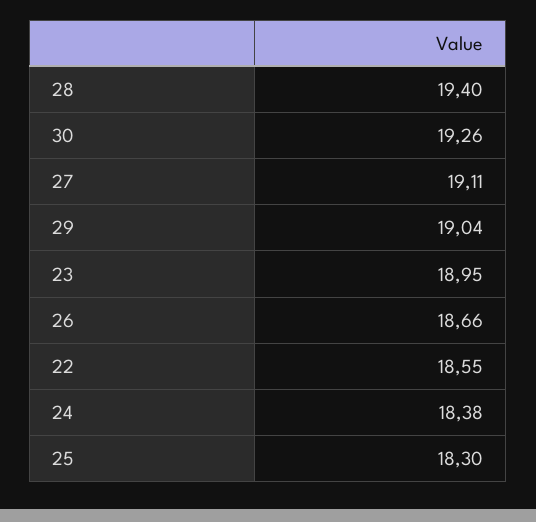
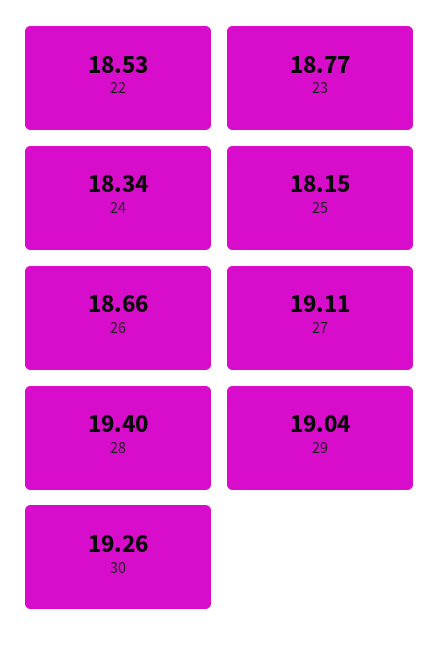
  {
    "28": 19.4,
    "30": 19.26,
    "27": 19.11,
    "29": 19.04,
-   "23": 18.95,
+   "23": 18.77,
    "26": 18.66,
-   "22": 18.55,
+   "22": 18.53,
-   "24": 18.38,
+   "24": 18.34,
-   "25": 18.3
+   "25": 18.15
  }

